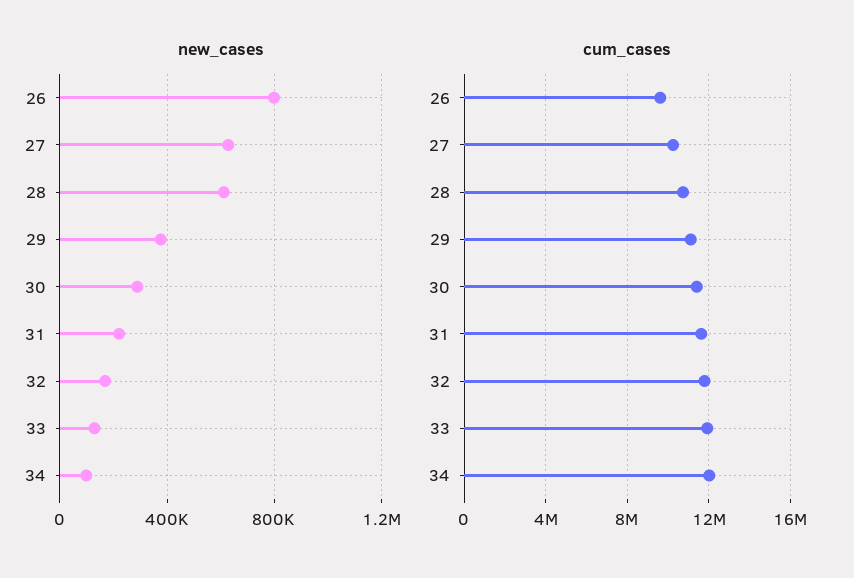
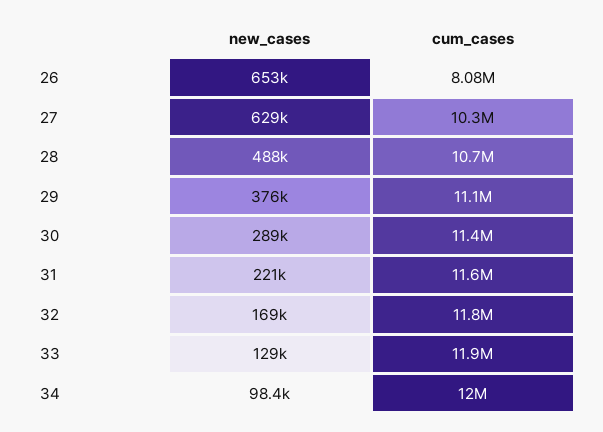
  {
    "new_cases": {
-     "26": 800000,
+     "26": 653000,
      "27": 629000,
-     "28": 600000,
+     "28": 488000,
      "29": 376000,
      "30": 289000,
      "31": 221000,
      "32": 169000,
      "33": 129000,
      "34": 98400
    },
    "cum_cases": {
-     "26": 9500000,
+     "26": 8080000,
      "27": 10300000,
      "28": 10700000,
      "29": 11100000,
      "30": 11400000,
      "31": 11600000,
      "32": 11800000,
      "33": 11900000,
      "34": 12000000
    }
  }

